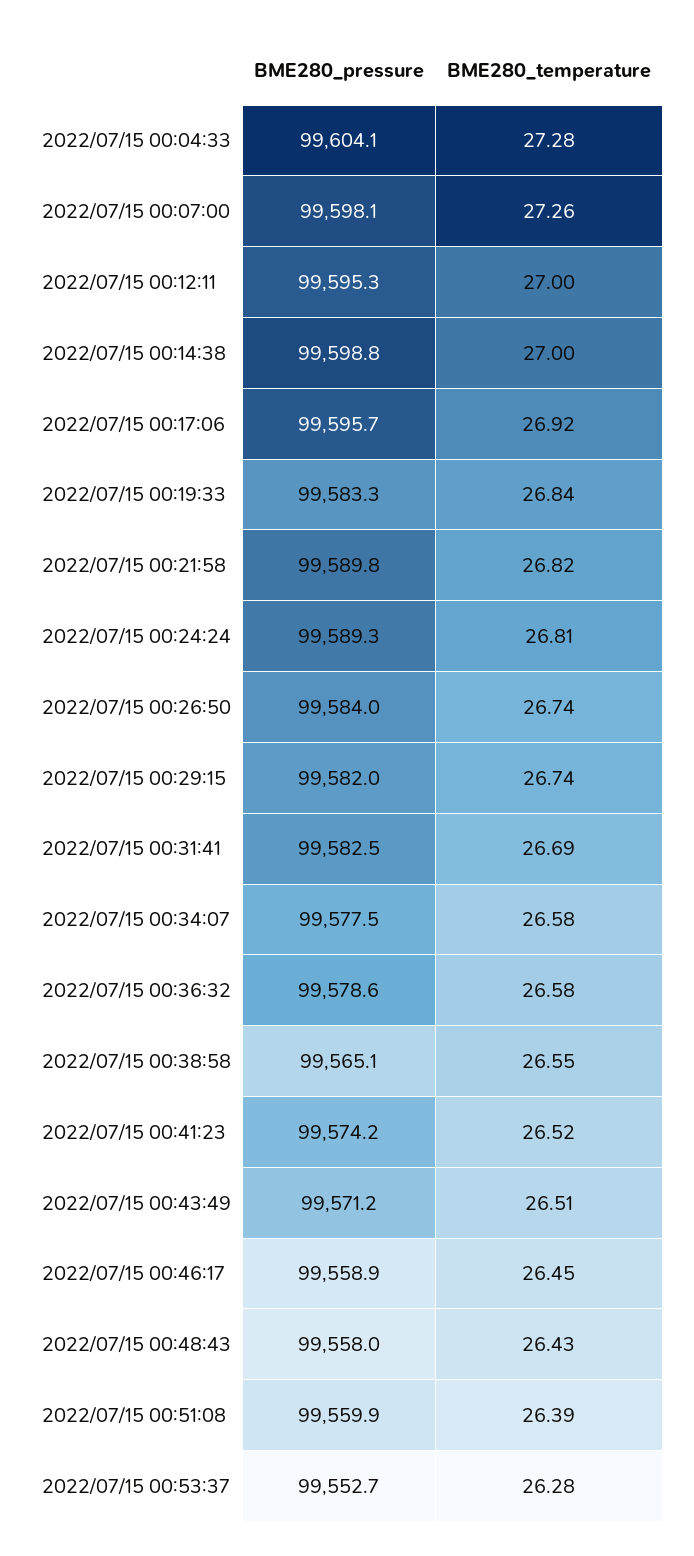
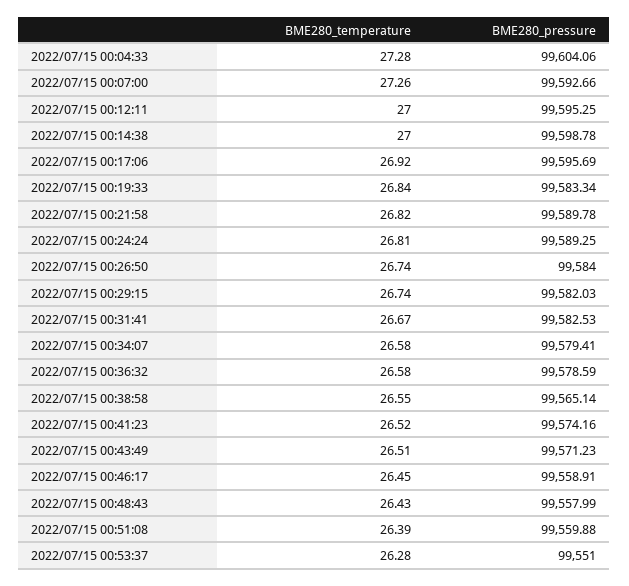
  {
    "BME280_pressure": {
      "2022/07/15 00:04:33": 99604.06,
-     "2022/07/15 00:07:00": 99598.1,
+     "2022/07/15 00:07:00": 99592.66,
      "2022/07/15 00:12:11": 99595.25,
      "2022/07/15 00:14:38": 99598.78,
      "2022/07/15 00:17:06": 99595.69,
      "2022/07/15 00:19:33": 99583.34,
      "2022/07/15 00:21:58": 99589.78,
      "2022/07/15 00:24:24": 99589.25,
      "2022/07/15 00:26:50": 99584,
      "2022/07/15 00:29:15": 99582.03,
      "2022/07/15 00:31:41": 99582.53,
-     "2022/07/15 00:34:07": 99577.5,
+     "2022/07/15 00:34:07": 99579.41,
      "2022/07/15 00:36:32": 99578.59,
      "2022/07/15 00:38:58": 99565.14,
      "2022/07/15 00:41:23": 99574.16,
      "2022/07/15 00:43:49": 99571.23,
      "2022/07/15 00:46:17": 99558.91,
      "2022/07/15 00:48:43": 99557.99,
      "2022/07/15 00:51:08": 99559.88,
-     "2022/07/15 00:53:37": 99552.7
+     "2022/07/15 00:53:37": 99551
    },
    "BME280_temperature": {
      "2022/07/15 00:04:33": 27.28,
      "2022/07/15 00:07:00": 27.26,
      "2022/07/15 00:12:11": 27,
      "2022/07/15 00:14:38": 27,
      "2022/07/15 00:17:06": 26.92,
      "2022/07/15 00:19:33": 26.84,
      "2022/07/15 00:21:58": 26.82,
      "2022/07/15 00:24:24": 26.81,
      "2022/07/15 00:26:50": 26.74,
      "2022/07/15 00:29:15": 26.74,
-     "2022/07/15 00:31:41": 26.69,
+     "2022/07/15 00:31:41": 26.67,
      "2022/07/15 00:34:07": 26.58,
      "2022/07/15 00:36:32": 26.58,
      "2022/07/15 00:38:58": 26.55,
      "2022/07/15 00:41:23": 26.52,
      "2022/07/15 00:43:49": 26.51,
      "2022/07/15 00:46:17": 26.45,
      "2022/07/15 00:48:43": 26.43,
      "2022/07/15 00:51:08": 26.39,
      "2022/07/15 00:53:37": 26.28
    }
  }

